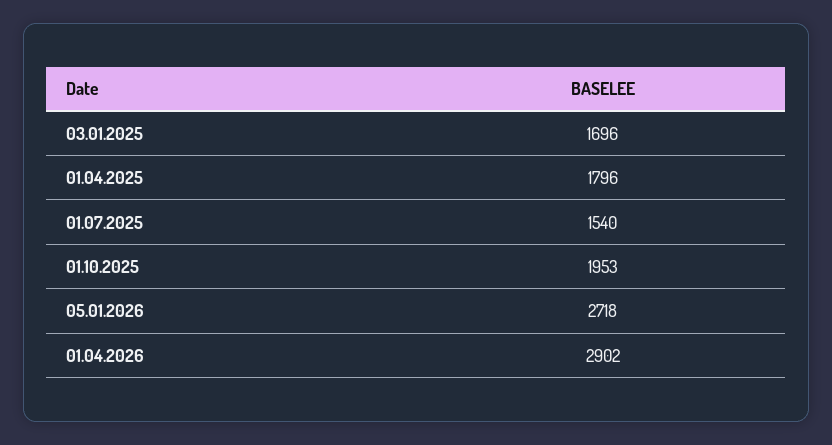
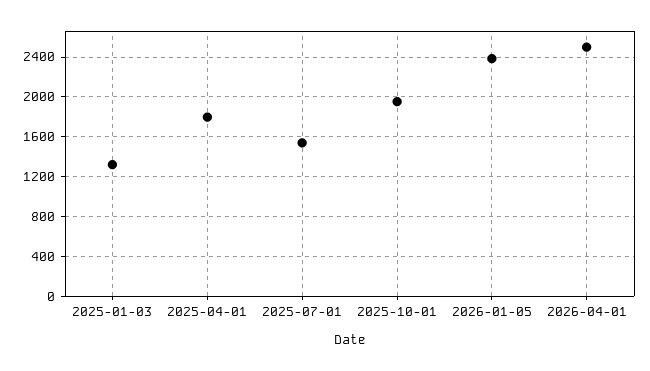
  {
-   "03.01.2025": 1696,
+   "03.01.2025": 1300,
    "01.04.2025": 1796,
    "01.07.2025": 1540,
    "01.10.2025": 1953,
-   "05.01.2026": 2718,
+   "05.01.2026": 2400,
-   "01.04.2026": 2902
+   "01.04.2026": 2500
  }

